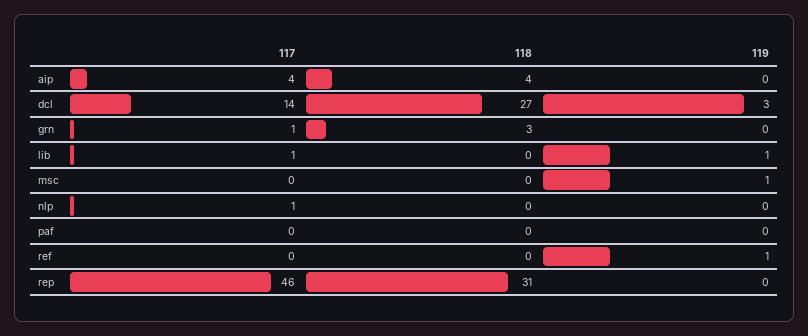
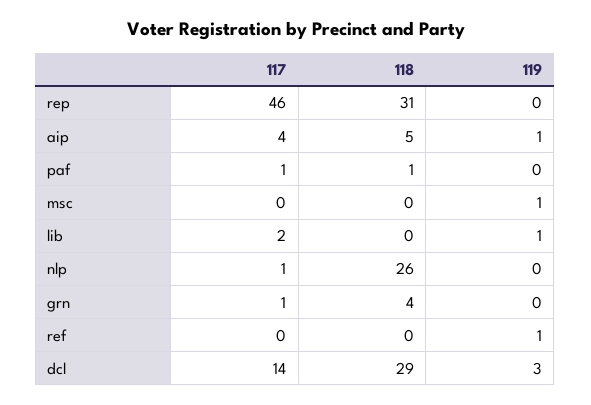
  {
    "117": {
      "aip": 4,
      "dcl": 14,
      "grn": 1,
-     "lib": 1,
+     "lib": 2,
      "msc": 0,
      "nlp": 1,
-     "paf": 0,
+     "paf": 1,
      "ref": 0,
      "rep": 46
    },
    "118": {
-     "aip": 4,
+     "aip": 5,
-     "dcl": 27,
+     "dcl": 29,
-     "grn": 3,
+     "grn": 4,
      "lib": 0,
      "msc": 0,
-     "nlp": 0,
+     "nlp": 26,
-     "paf": 0,
+     "paf": 1,
      "ref": 0,
      "rep": 31
    },
    "119": {
-     "aip": 0,
+     "aip": 1,
      "dcl": 3,
      "grn": 0,
      "lib": 1,
      "msc": 1,
      "nlp": 0,
      "paf": 0,
      "ref": 1,
      "rep": 0
    }
  }

